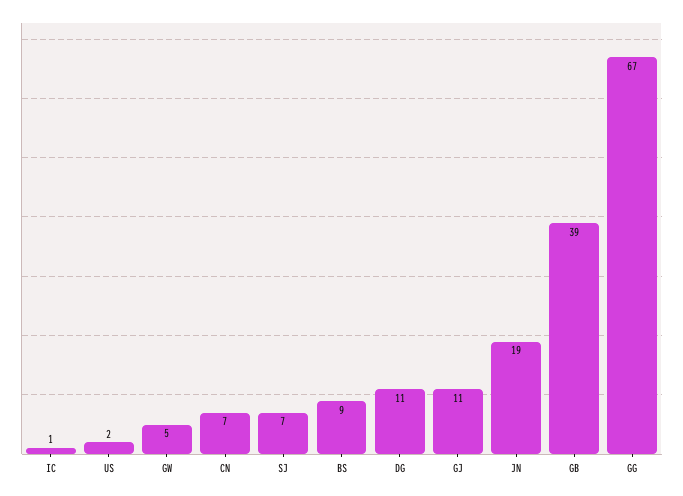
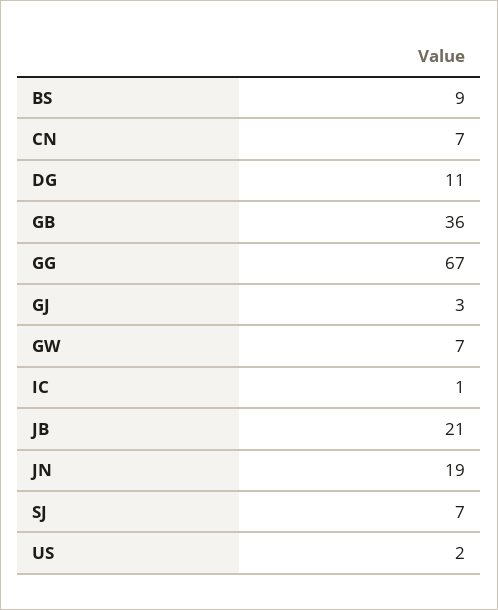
  {
    "IC": 1,
    "US": 2,
-   "GW": 5,
+   "GW": 7,
    "CN": 7,
    "SJ": 7,
    "BS": 9,
    "DG": 11,
-   "GJ": 11,
+   "GJ": 3,
    "JN": 19,
-   "GB": 39,
+   "GB": 36,
-   "GG": 67
+   "GG": 67,
+   "JB": 21
  }

